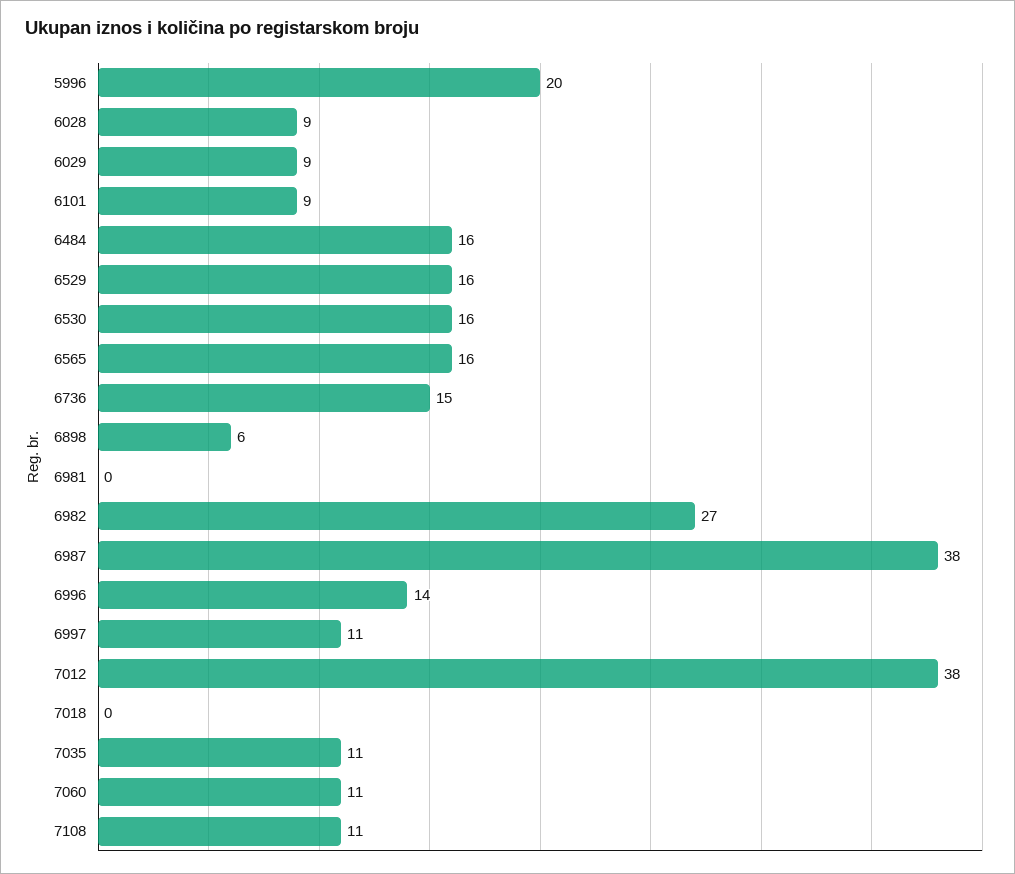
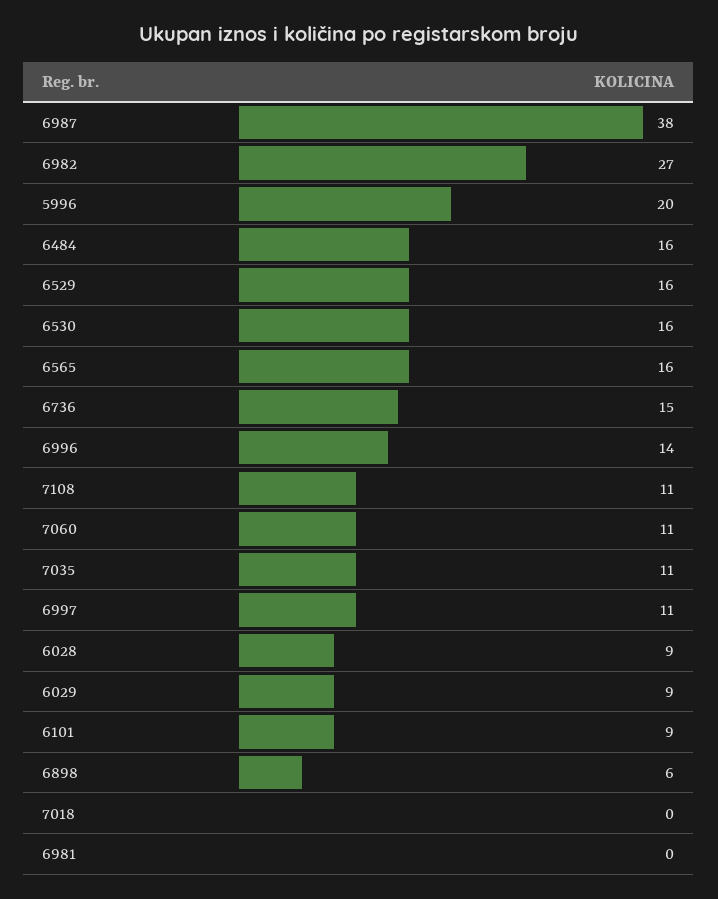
  {
    "5996": 20,
    "6028": 9,
    "6029": 9,
    "6101": 9,
    "6484": 16,
    "6529": 16,
    "6530": 16,
    "6565": 16,
    "6736": 15,
    "6898": 6,
    "6981": 0,
    "6982": 27,
    "6987": 38,
    "6996": 14,
    "6997": 11,
-   "7012": 38,
    "7018": 0,
    "7035": 11,
    "7060": 11,
    "7108": 11
  }

